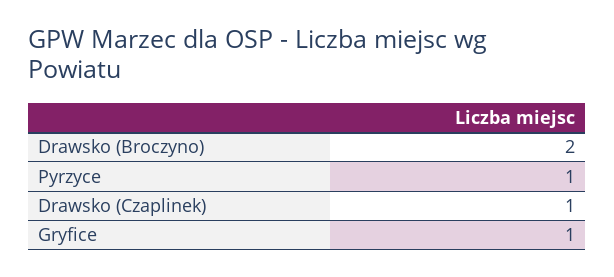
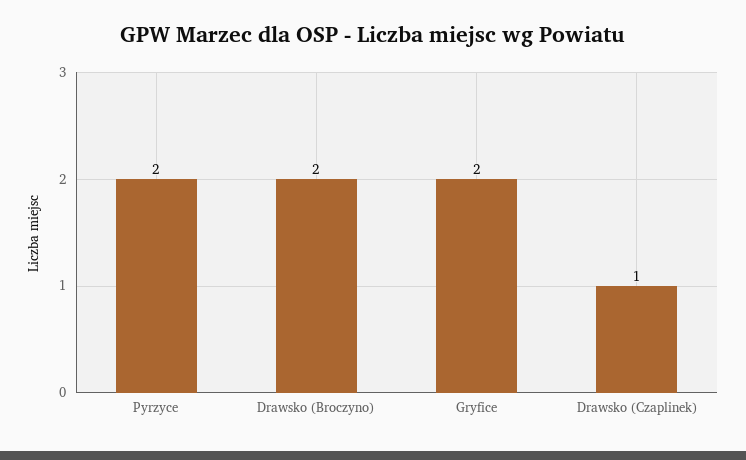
  {
    "Drawsko (Broczyno)": 2,
-   "Pyrzyce": 1,
+   "Pyrzyce": 2,
    "Drawsko (Czaplinek)": 1,
-   "Gryfice": 1
+   "Gryfice": 2
  }

